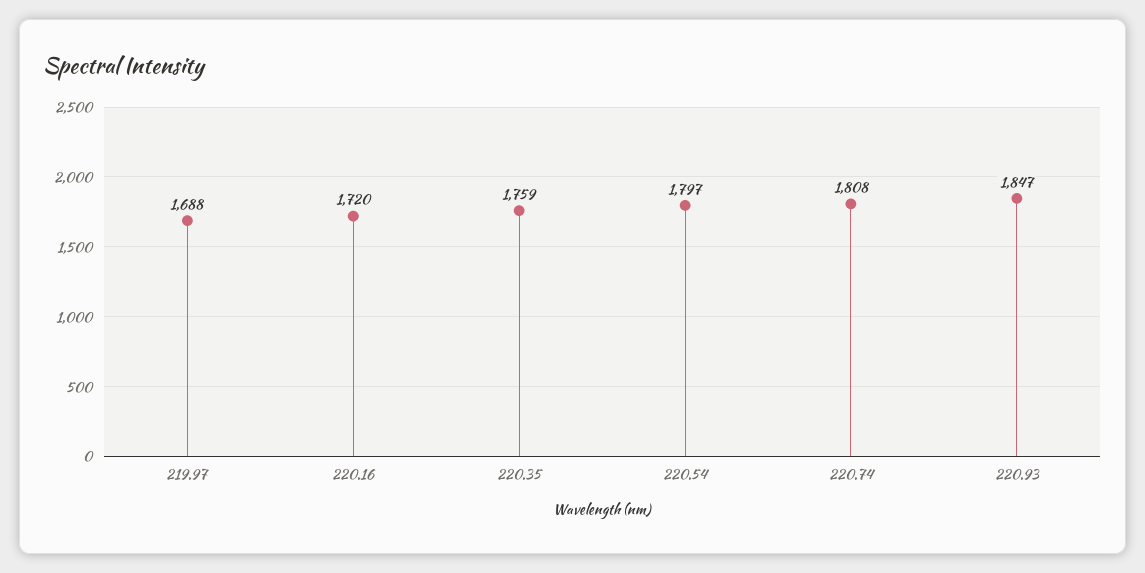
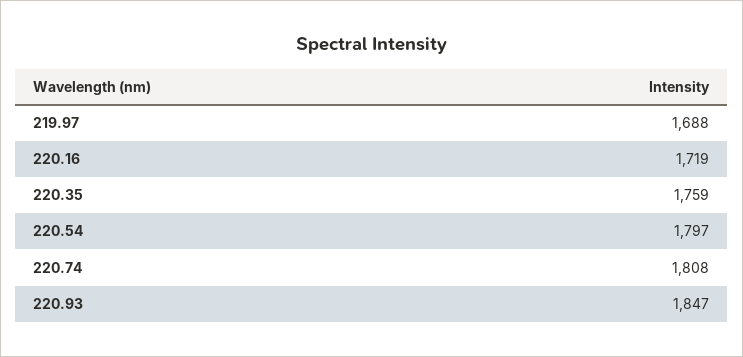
  {
    "219.97": 1688,
-   "220.16": 1720,
+   "220.16": 1719,
    "220.35": 1759,
    "220.54": 1797,
    "220.74": 1808,
    "220.93": 1847
  }

